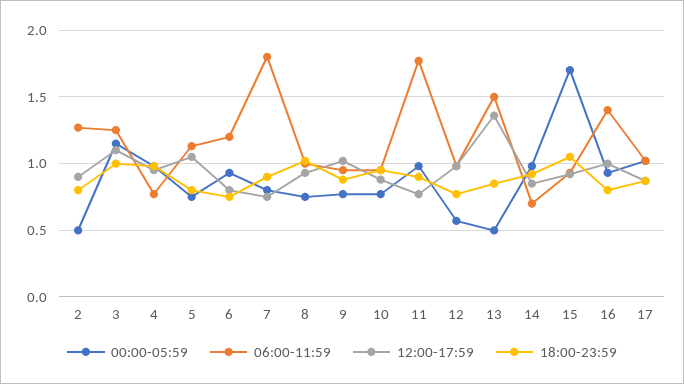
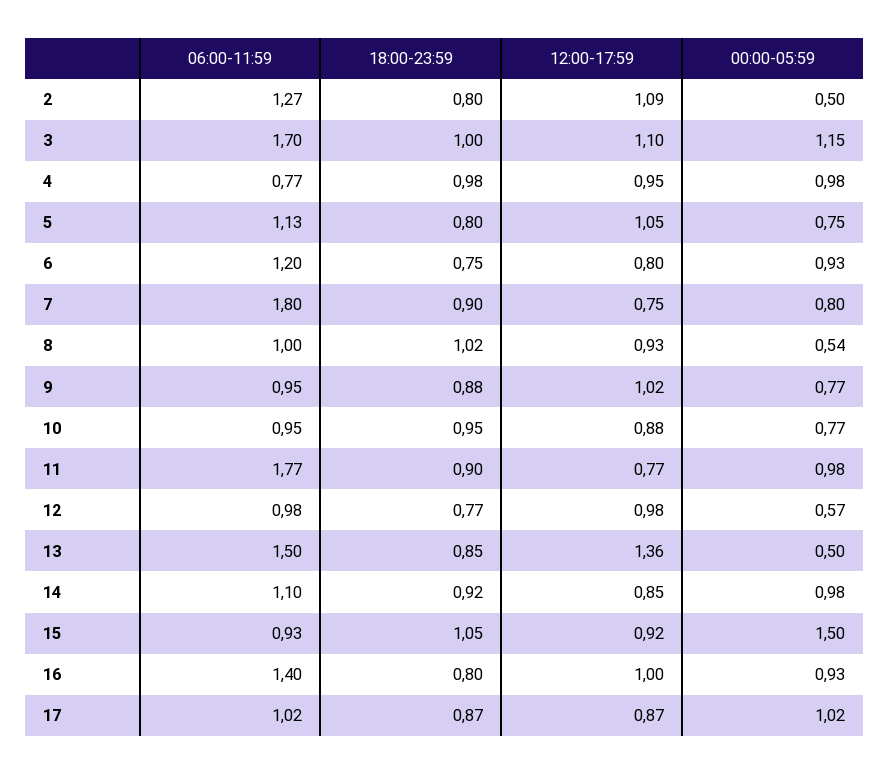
  {
    "00:00-05:59": {
      "2": 0.5,
      "3": 1.15,
      "4": 0.98,
      "5": 0.75,
      "6": 0.93,
      "7": 0.8,
-     "8": 0.75,
+     "8": 0.54,
      "9": 0.77,
      "10": 0.77,
      "11": 0.98,
      "12": 0.57,
      "13": 0.5,
      "14": 0.98,
-     "15": 1.7,
+     "15": 1.5,
      "16": 0.93,
      "17": 1.02
    },
    "06:00-11:59": {
      "2": 1.27,
-     "3": 1.25,
+     "3": 1.7,
      "4": 0.77,
      "5": 1.13,
      "6": 1.2,
      "7": 1.8,
      "8": 1,
      "9": 0.95,
      "10": 0.95,
      "11": 1.77,
      "12": 0.98,
      "13": 1.5,
-     "14": 0.7,
+     "14": 1.1,
      "15": 0.93,
      "16": 1.4,
      "17": 1.02
    },
    "12:00-17:59": {
-     "2": 0.9,
+     "2": 1.09,
      "3": 1.1,
      "4": 0.95,
      "5": 1.05,
      "6": 0.8,
      "7": 0.75,
      "8": 0.93,
      "9": 1.02,
      "10": 0.88,
      "11": 0.77,
      "12": 0.98,
      "13": 1.36,
      "14": 0.85,
      "15": 0.92,
      "16": 1,
      "17": 0.87
    },
    "18:00-23:59": {
      "2": 0.8,
      "3": 1,
      "4": 0.98,
      "5": 0.8,
      "6": 0.75,
      "7": 0.9,
      "8": 1.02,
      "9": 0.88,
      "10": 0.95,
      "11": 0.9,
      "12": 0.77,
      "13": 0.85,
      "14": 0.92,
      "15": 1.05,
      "16": 0.8,
      "17": 0.87
    }
  }

